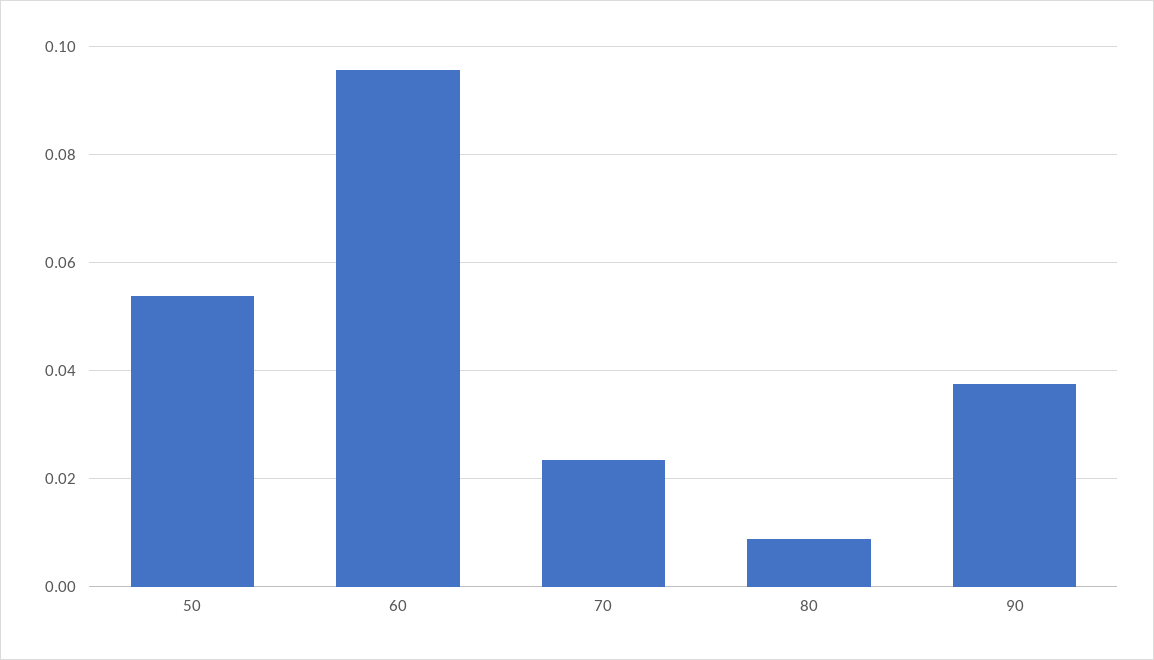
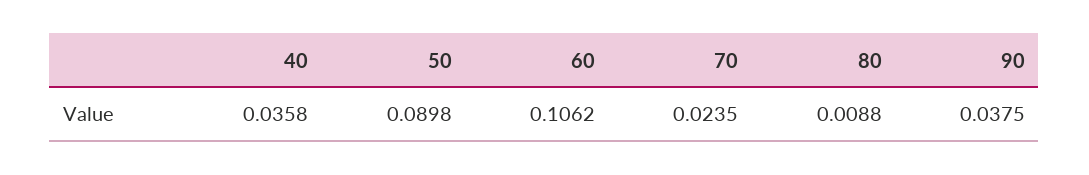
  {
-   "50": 0.054,
+   "50": 0.0898,
-   "60": 0.096,
+   "60": 0.1062,
    "70": 0.0235,
    "80": 0.0088,
-   "90": 0.0375
+   "90": 0.0375,
+   "40": 0.0358
  }

